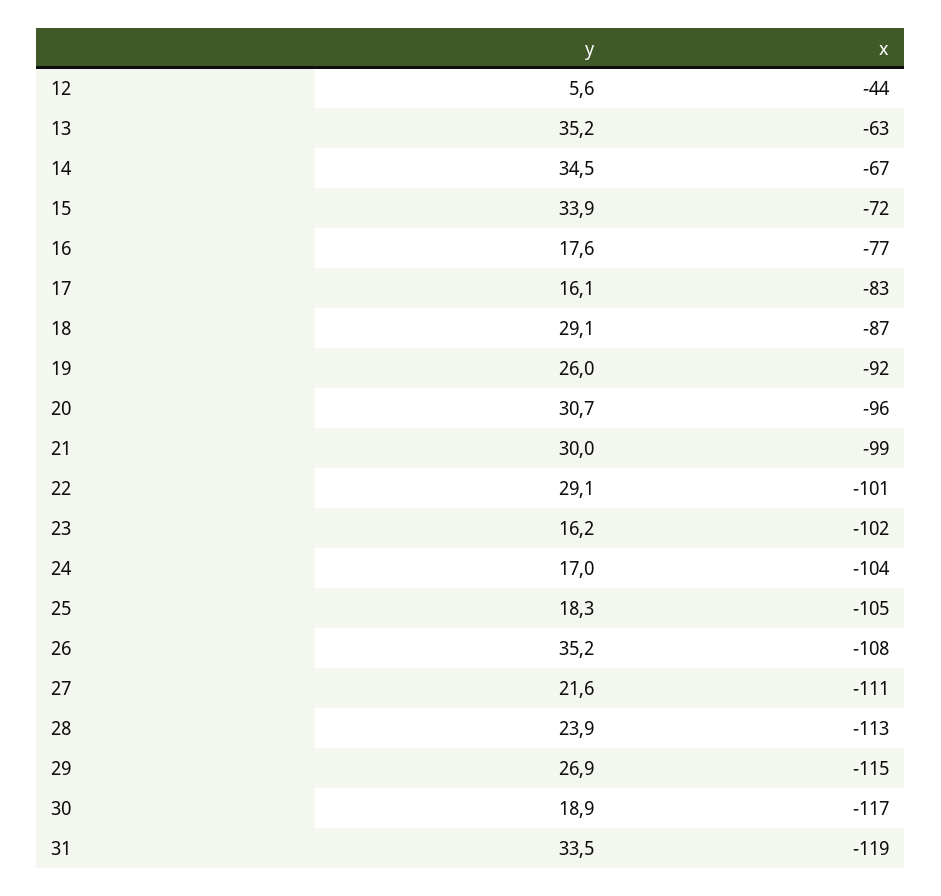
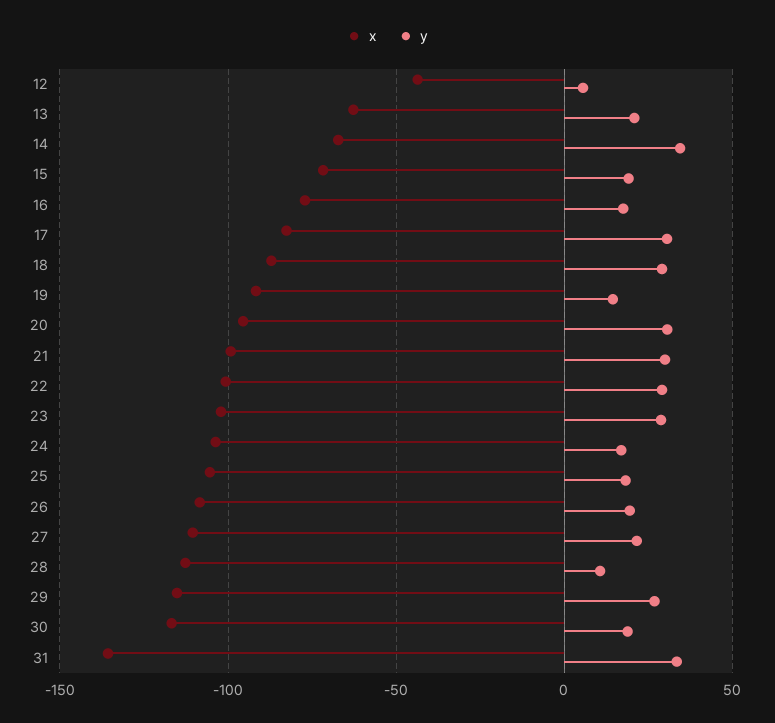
  {
    "y": {
      "12": 5.6,
-     "13": 35.2,
+     "13": 20,
      "14": 34.5,
-     "15": 33.9,
+     "15": 20,
      "16": 17.6,
-     "17": 16.1,
+     "17": 30,
      "18": 29.1,
-     "19": 26,
+     "19": 15,
      "20": 30.7,
      "21": 30,
      "22": 29.1,
-     "23": 16.2,
+     "23": 30,
      "24": 17,
      "25": 18.3,
-     "26": 35.2,
+     "26": 20,
      "27": 21.6,
-     "28": 23.9,
+     "28": 10,
      "29": 26.9,
      "30": 18.9,
      "31": 33.5
    },
    "x": {
      "12": -44,
      "13": -63,
      "14": -67,
      "15": -72,
      "16": -77,
      "17": -83,
      "18": -87,
      "19": -92,
      "20": -96,
      "21": -99,
      "22": -101,
      "23": -102,
      "24": -104,
      "25": -105,
      "26": -108,
      "27": -111,
      "28": -113,
      "29": -115,
      "30": -117,
-     "31": -119
+     "31": -135
    }
  }

